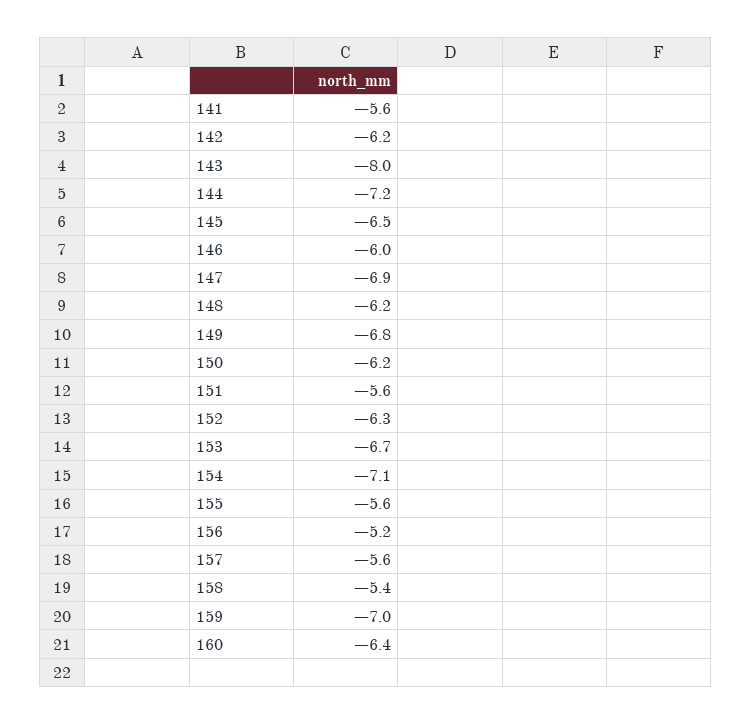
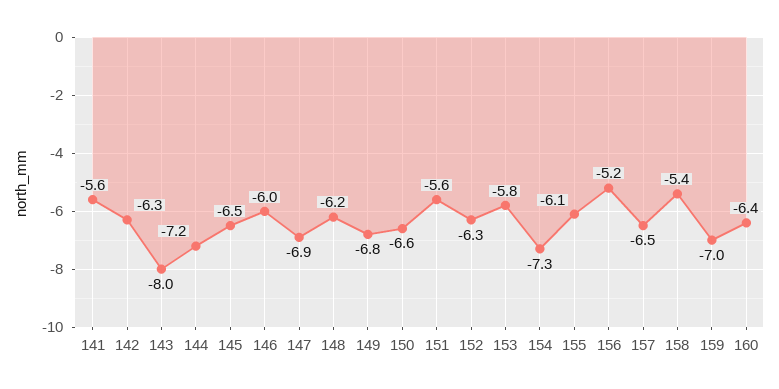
  {
    "141": -5.6,
-   "142": -6.2,
+   "142": -6.3,
    "143": -8,
    "144": -7.2,
    "145": -6.5,
    "146": -6,
    "147": -6.9,
    "148": -6.2,
    "149": -6.8,
-   "150": -6.2,
+   "150": -6.6,
    "151": -5.6,
    "152": -6.3,
-   "153": -6.7,
+   "153": -5.8,
-   "154": -7.1,
+   "154": -7.3,
-   "155": -5.6,
+   "155": -6.1,
    "156": -5.2,
-   "157": -5.6,
+   "157": -6.5,
    "158": -5.4,
    "159": -7,
    "160": -6.4
  }

